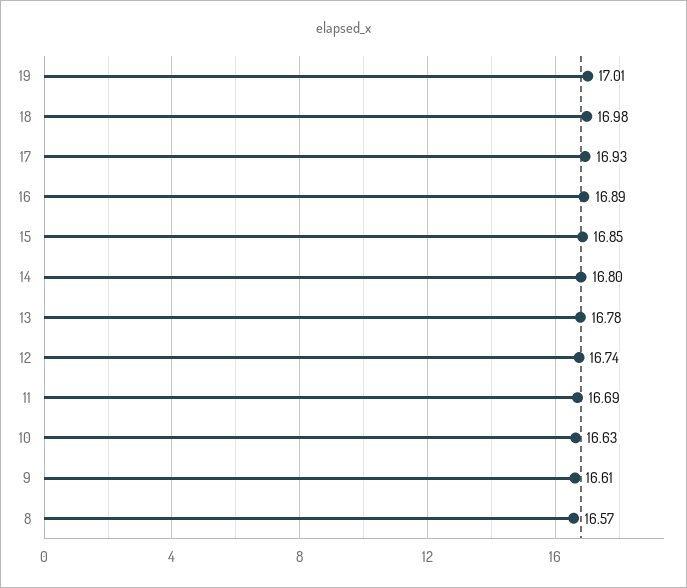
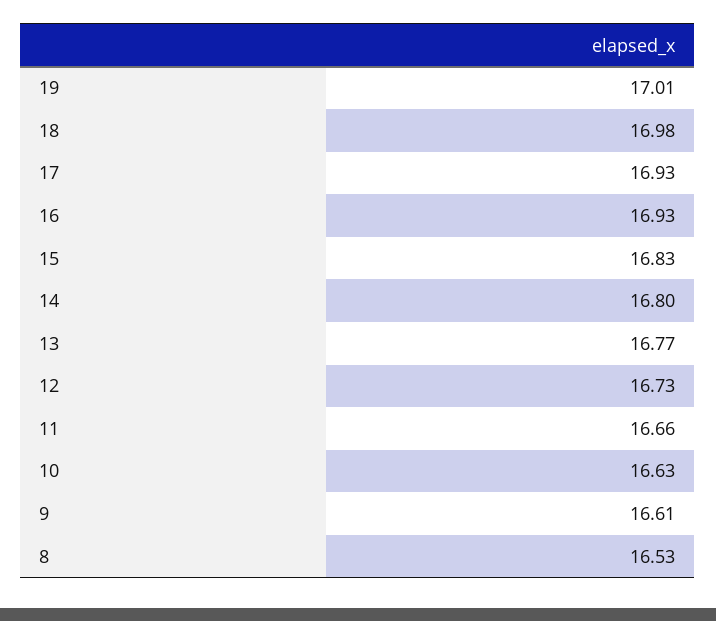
  {
    "19": 17.01,
    "18": 16.98,
    "17": 16.93,
-   "16": 16.89,
+   "16": 16.93,
-   "15": 16.85,
+   "15": 16.83,
    "14": 16.8,
-   "13": 16.78,
+   "13": 16.77,
-   "12": 16.74,
+   "12": 16.73,
-   "11": 16.69,
+   "11": 16.66,
    "10": 16.63,
    "9": 16.61,
-   "8": 16.57
+   "8": 16.53
  }

